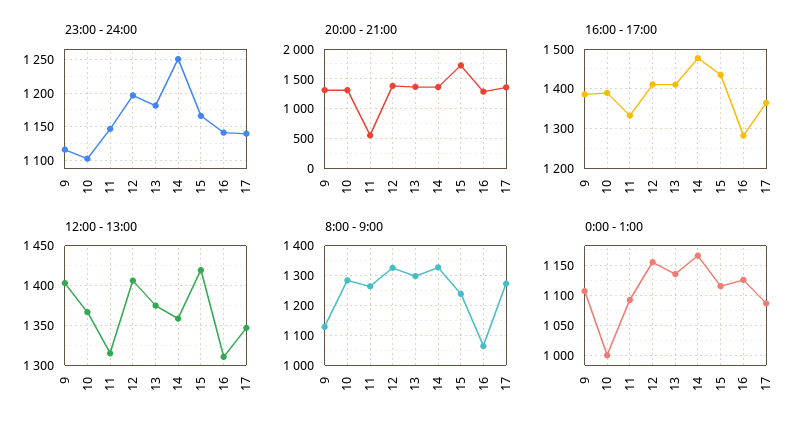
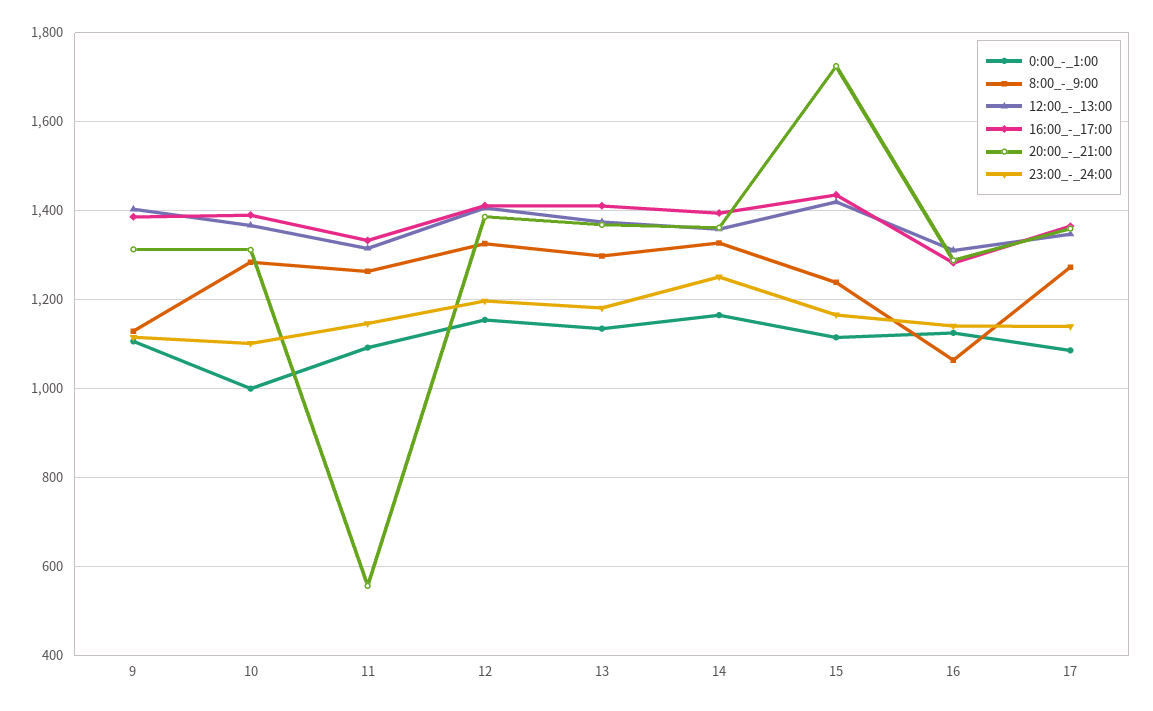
  {
    "23:00 - 24:00": {
      "9": 1120,
      "10": 1100,
      "11": 1150,
      "12": 1200,
      "13": 1180,
      "14": 1250,
      "15": 1170,
      "16": 1140,
      "17": 1140
    },
    "20:00 - 21:00": {
      "9": 1320,
      "10": 1320,
      "11": 560,
      "12": 1380,
      "13": 1360,
      "14": 1360,
      "15": 1720,
      "16": 1280,
      "17": 1360
    },
    "16:00 - 17:00": {
      "9": 1380,
      "10": 1400,
      "11": 1340,
      "12": 1420,
      "13": 1420,
-     "14": 1480,
+     "14": 1400,
      "15": 1440,
      "16": 1280,
      "17": 1360
    },
    "12:00 - 13:00": {
      "9": 1400,
      "10": 1370,
      "11": 1320,
      "12": 1410,
      "13": 1370,
      "14": 1360,
      "15": 1420,
      "16": 1310,
      "17": 1350
    },
    "8:00 - 9:00": {
      "9": 1120,
      "10": 1280,
      "11": 1260,
      "12": 1320,
      "13": 1300,
      "14": 1320,
      "15": 1240,
      "16": 1060,
      "17": 1280
    },
    "0:00 - 1:00": {
      "9": 1110,
      "10": 1000,
      "11": 1090,
      "12": 1150,
      "13": 1130,
      "14": 1170,
      "15": 1120,
      "16": 1130,
      "17": 1090
    }
  }

